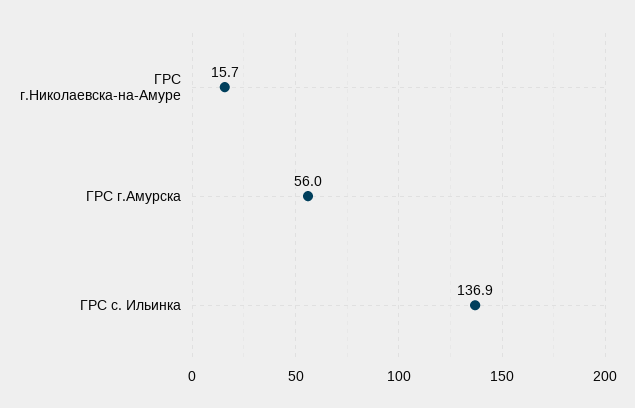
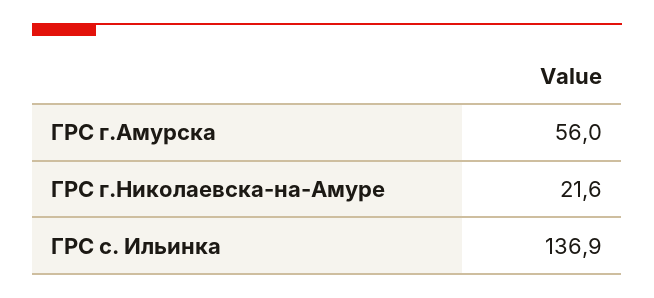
  {
-   "ГРС г.Николаевска-на-Амуре": 15.7,
+   "ГРС г.Николаевска-на-Амуре": 21.6,
    "ГРС г.Амурска": 56,
    "ГРС с. Ильинка": 136.9
  }

